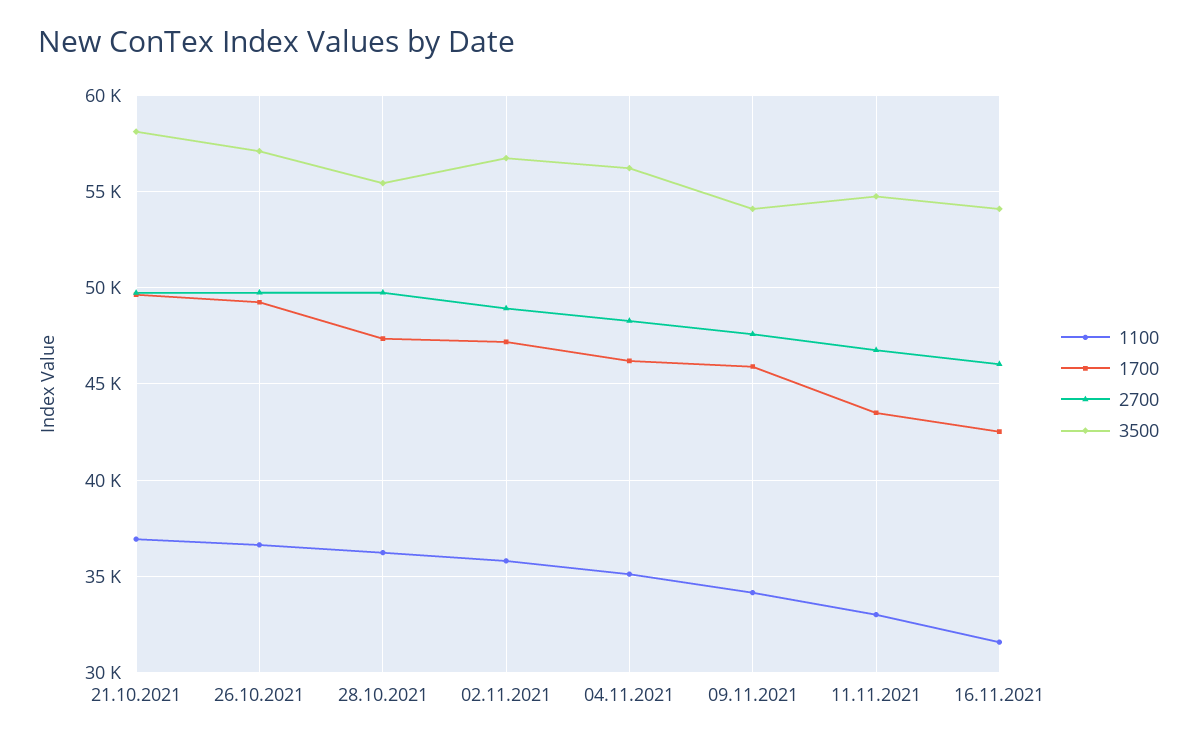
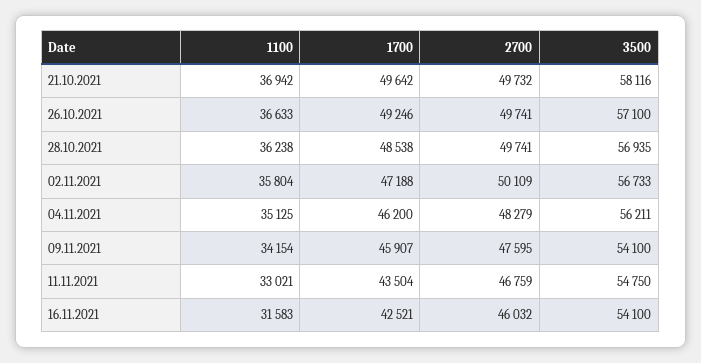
  {
    "1100": {
      "21.10.2021": 36942,
      "26.10.2021": 36633,
      "28.10.2021": 36238,
      "02.11.2021": 35804,
      "04.11.2021": 35125,
      "09.11.2021": 34154,
      "11.11.2021": 33021,
      "16.11.2021": 31583
    },
    "1700": {
      "21.10.2021": 49642,
      "26.10.2021": 49246,
-     "28.10.2021": 47500,
+     "28.10.2021": 48538,
      "02.11.2021": 47188,
      "04.11.2021": 46200,
      "09.11.2021": 45907,
      "11.11.2021": 43504,
      "16.11.2021": 42521
    },
    "2700": {
      "21.10.2021": 49732,
      "26.10.2021": 49741,
      "28.10.2021": 49741,
-     "02.11.2021": 49000,
+     "02.11.2021": 50109,
      "04.11.2021": 48279,
      "09.11.2021": 47595,
      "11.11.2021": 46759,
      "16.11.2021": 46032
    },
    "3500": {
      "21.10.2021": 58116,
      "26.10.2021": 57100,
-     "28.10.2021": 55500,
+     "28.10.2021": 56935,
      "02.11.2021": 56733,
      "04.11.2021": 56211,
      "09.11.2021": 54100,
      "11.11.2021": 54750,
      "16.11.2021": 54100
    }
  }

